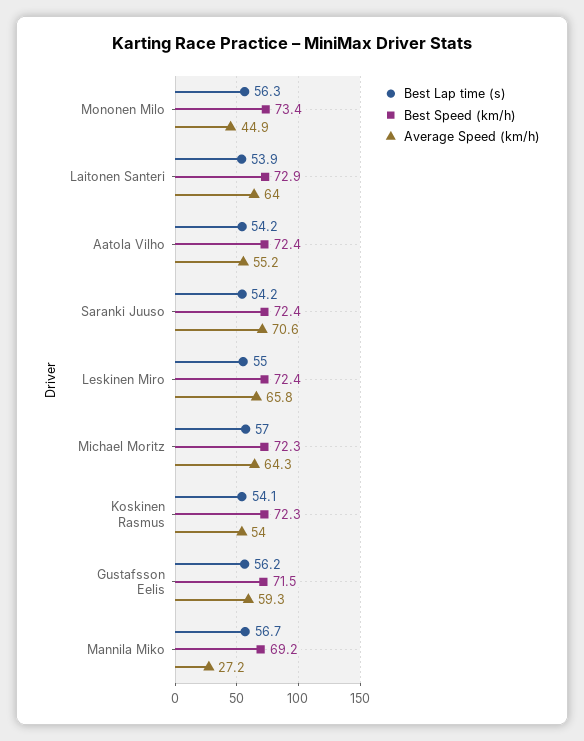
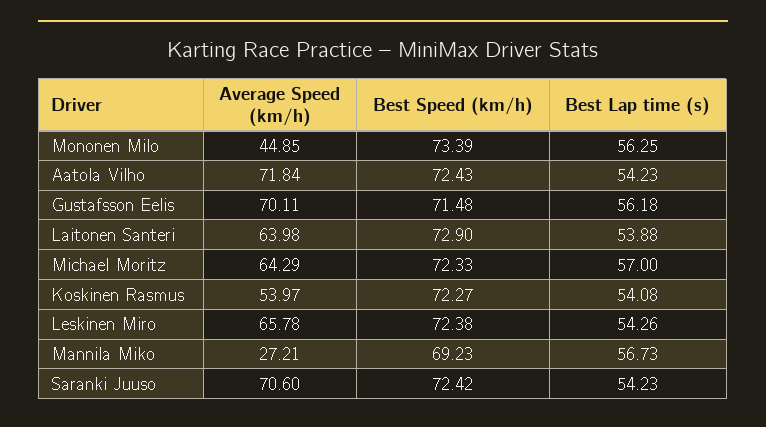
  {
    "Best Lap time (s)": {
      "Mononen Milo": 56.25,
      "Laitonen Santeri": 53.88,
      "Aatola Vilho": 54.23,
      "Saranki Juuso": 54.23,
-     "Leskinen Miro": 55,
+     "Leskinen Miro": 54.26,
      "Michael Moritz": 57,
      "Koskinen Rasmus": 54.08,
      "Gustafsson Eelis": 56.18,
      "Mannila Miko": 56.73
    },
    "Best Speed (km/h)": {
      "Mononen Milo": 73.39,
      "Laitonen Santeri": 72.9,
      "Aatola Vilho": 72.43,
      "Saranki Juuso": 72.42,
      "Leskinen Miro": 72.38,
      "Michael Moritz": 72.33,
      "Koskinen Rasmus": 72.27,
      "Gustafsson Eelis": 71.48,
      "Mannila Miko": 69.23
    },
    "Average Speed (km/h)": {
      "Mononen Milo": 44.85,
      "Laitonen Santeri": 63.98,
-     "Aatola Vilho": 55.2,
+     "Aatola Vilho": 71.84,
      "Saranki Juuso": 70.6,
      "Leskinen Miro": 65.78,
      "Michael Moritz": 64.29,
      "Koskinen Rasmus": 53.97,
-     "Gustafsson Eelis": 59.3,
+     "Gustafsson Eelis": 70.11,
      "Mannila Miko": 27.21
    }
  }

